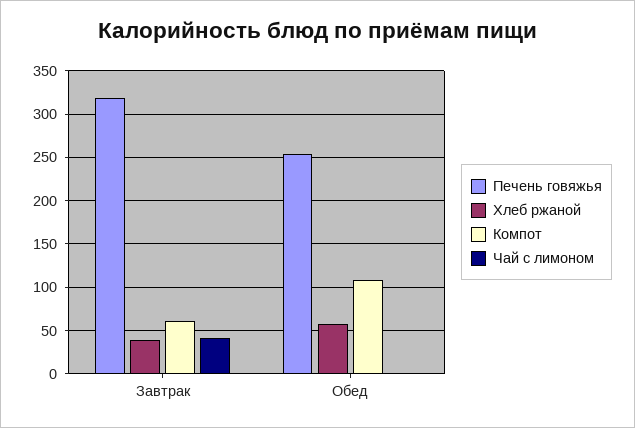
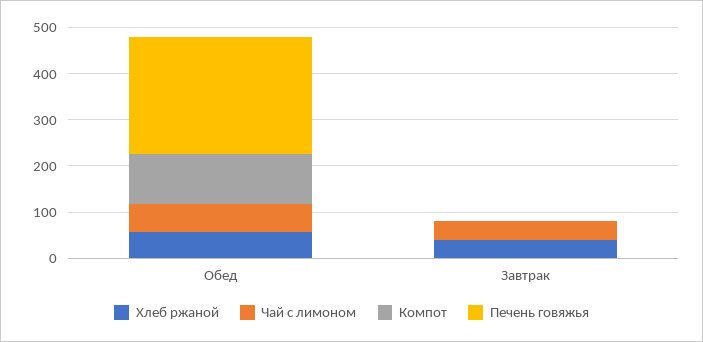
  {
    "Печень говяжья": {
-     "Завтрак": 320,
+     "Завтрак": 0,
      "Обед": 250
    },
    "Хлеб ржаной": {
      "Завтрак": 40,
      "Обед": 60
    },
    "Компот": {
-     "Завтрак": 60,
+     "Завтрак": 0,
      "Обед": 110
    },
    "Чай с лимоном": {
      "Завтрак": 40,
-     "Обед": 0
+     "Обед": 60
    }
  }

